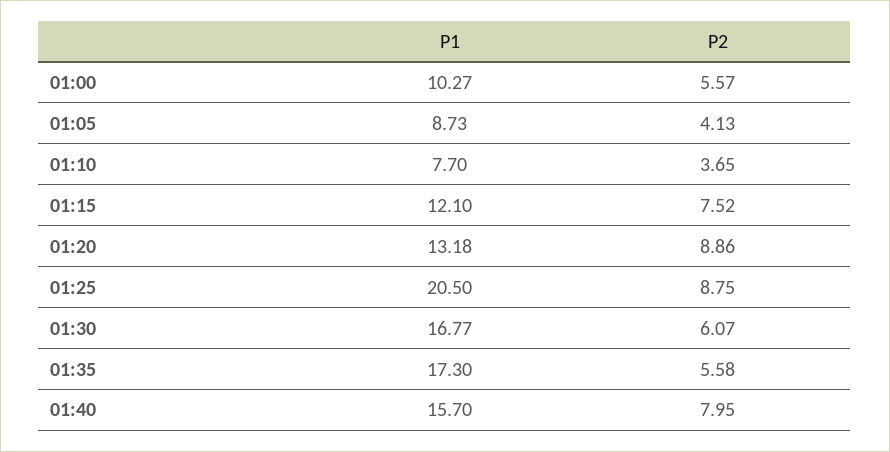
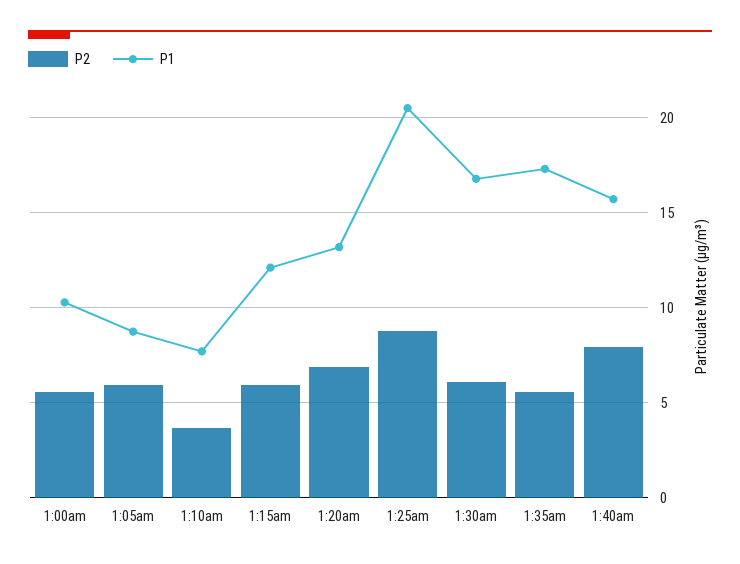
  {
    "P1": {
      "01:00": 10.27,
      "01:05": 8.73,
      "01:10": 7.7,
      "01:15": 12.1,
      "01:20": 13.18,
      "01:25": 20.5,
      "01:30": 16.77,
      "01:35": 17.3,
      "01:40": 15.7
    },
    "P2": {
      "01:00": 5.57,
-     "01:05": 4.13,
+     "01:05": 6,
      "01:10": 3.65,
-     "01:15": 7.52,
+     "01:15": 6,
-     "01:20": 8.86,
+     "01:20": 7,
      "01:25": 8.75,
      "01:30": 6.07,
      "01:35": 5.58,
      "01:40": 7.95
    }
  }

